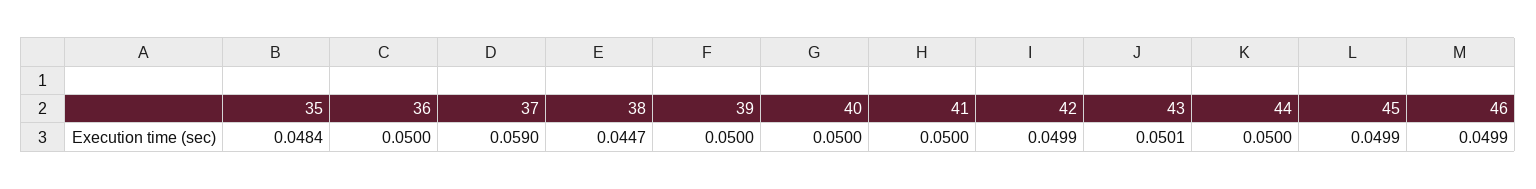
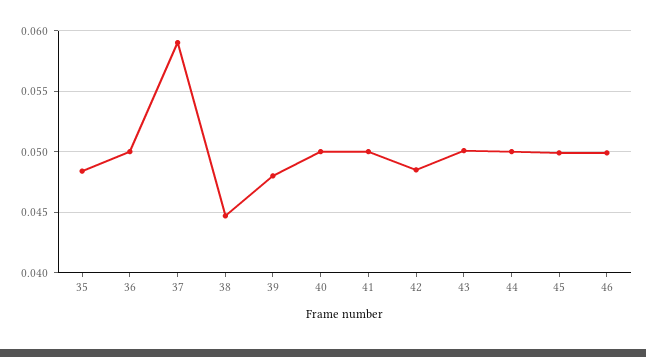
  {
    "35": 0.0484,
    "36": 0.05,
    "37": 0.059,
    "38": 0.0447,
-   "39": 0.05,
+   "39": 0.048,
    "40": 0.05,
    "41": 0.05,
-   "42": 0.0499,
+   "42": 0.0485,
    "43": 0.0501,
    "44": 0.05,
    "45": 0.0499,
    "46": 0.0499
  }

